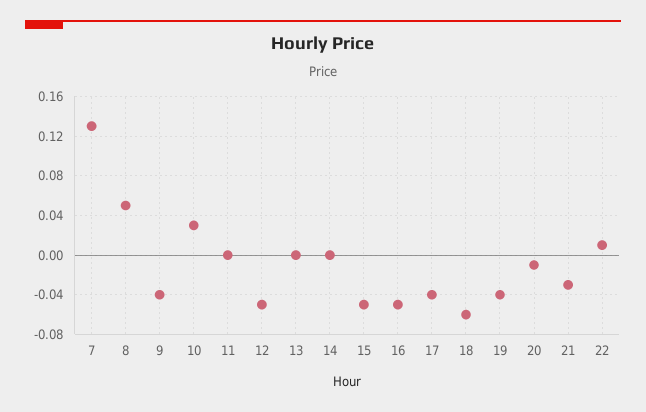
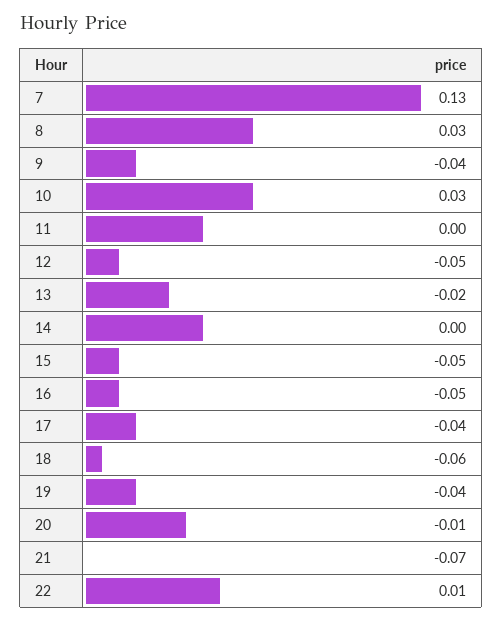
  {
    "7": 0.13,
-   "8": 0.05,
+   "8": 0.03,
    "9": -0.04,
    "10": 0.03,
    "11": 0,
    "12": -0.05,
-   "13": 0,
+   "13": -0.02,
    "14": 0,
    "15": -0.05,
    "16": -0.05,
    "17": -0.04,
    "18": -0.06,
    "19": -0.04,
    "20": -0.01,
-   "21": -0.03,
+   "21": -0.07,
    "22": 0.01
  }

